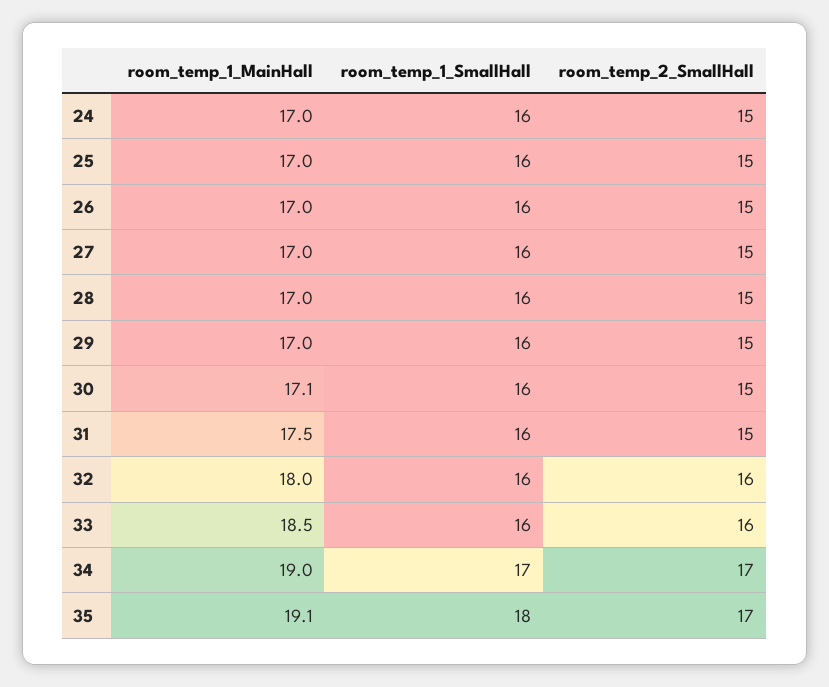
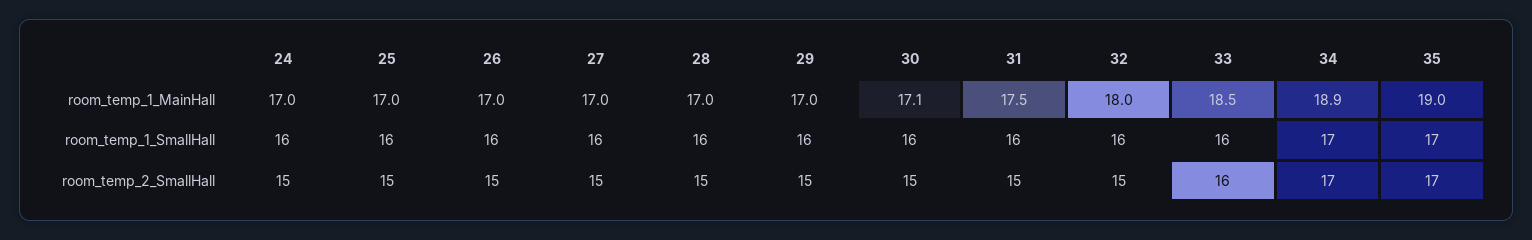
  {
    "room_temp_1_MainHall": {
      "24": 17,
      "25": 17,
      "26": 17,
      "27": 17,
      "28": 17,
      "29": 17,
      "30": 17.1,
      "31": 17.5,
      "32": 18,
      "33": 18.5,
-     "34": 19,
+     "34": 18.9,
-     "35": 19.1
+     "35": 19
    },
    "room_temp_1_SmallHall": {
      "24": 16,
      "25": 16,
      "26": 16,
      "27": 16,
      "28": 16,
      "29": 16,
      "30": 16,
      "31": 16,
      "32": 16,
      "33": 16,
      "34": 17,
-     "35": 18
+     "35": 17
    },
    "room_temp_2_SmallHall": {
      "24": 15,
      "25": 15,
      "26": 15,
      "27": 15,
      "28": 15,
      "29": 15,
      "30": 15,
      "31": 15,
-     "32": 16,
+     "32": 15,
      "33": 16,
      "34": 17,
      "35": 17
    }
  }

